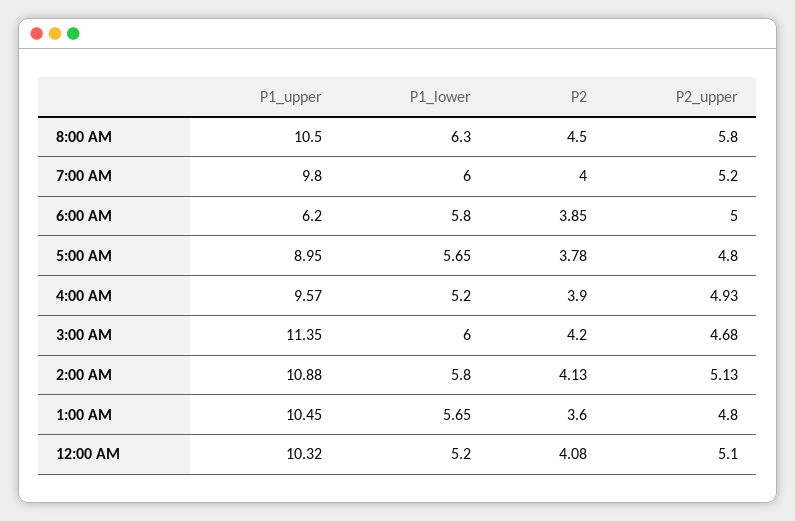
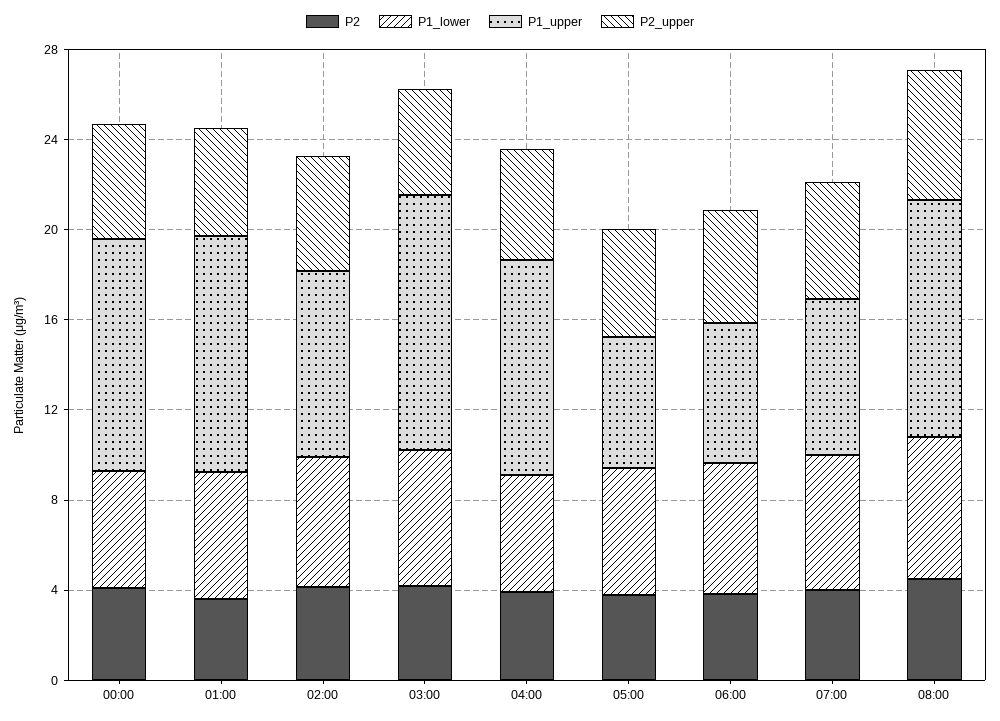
  {
    "P1_upper": {
      "8:00 AM": 10.5,
-     "7:00 AM": 9.8,
+     "7:00 AM": 7,
      "6:00 AM": 6.2,
-     "5:00 AM": 8.95,
+     "5:00 AM": 6,
      "4:00 AM": 9.57,
      "3:00 AM": 11.35,
-     "2:00 AM": 10.88,
+     "2:00 AM": 8,
      "1:00 AM": 10.45,
      "12:00 AM": 10.32
    },
    "P1_lower": {
      "8:00 AM": 6.3,
      "7:00 AM": 6,
      "6:00 AM": 5.8,
      "5:00 AM": 5.65,
      "4:00 AM": 5.2,
      "3:00 AM": 6,
      "2:00 AM": 5.8,
      "1:00 AM": 5.65,
      "12:00 AM": 5.2
    },
    "P2": {
      "8:00 AM": 4.5,
      "7:00 AM": 4,
      "6:00 AM": 3.85,
      "5:00 AM": 3.78,
      "4:00 AM": 3.9,
      "3:00 AM": 4.2,
      "2:00 AM": 4.13,
      "1:00 AM": 3.6,
      "12:00 AM": 4.08
    },
    "P2_upper": {
      "8:00 AM": 5.8,
      "7:00 AM": 5.2,
      "6:00 AM": 5,
      "5:00 AM": 4.8,
      "4:00 AM": 4.93,
      "3:00 AM": 4.68,
      "2:00 AM": 5.13,
      "1:00 AM": 4.8,
      "12:00 AM": 5.1
    }
  }

